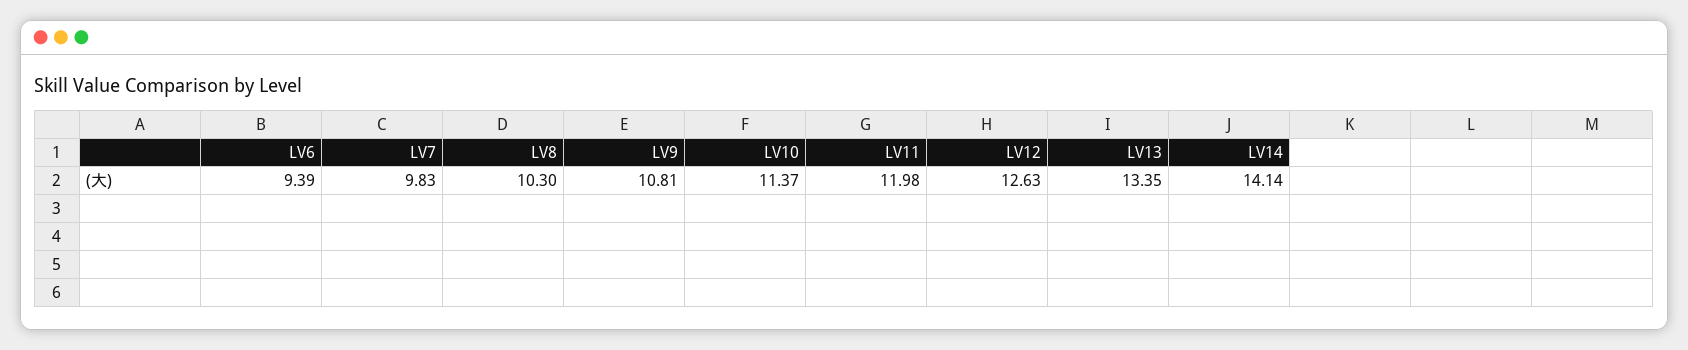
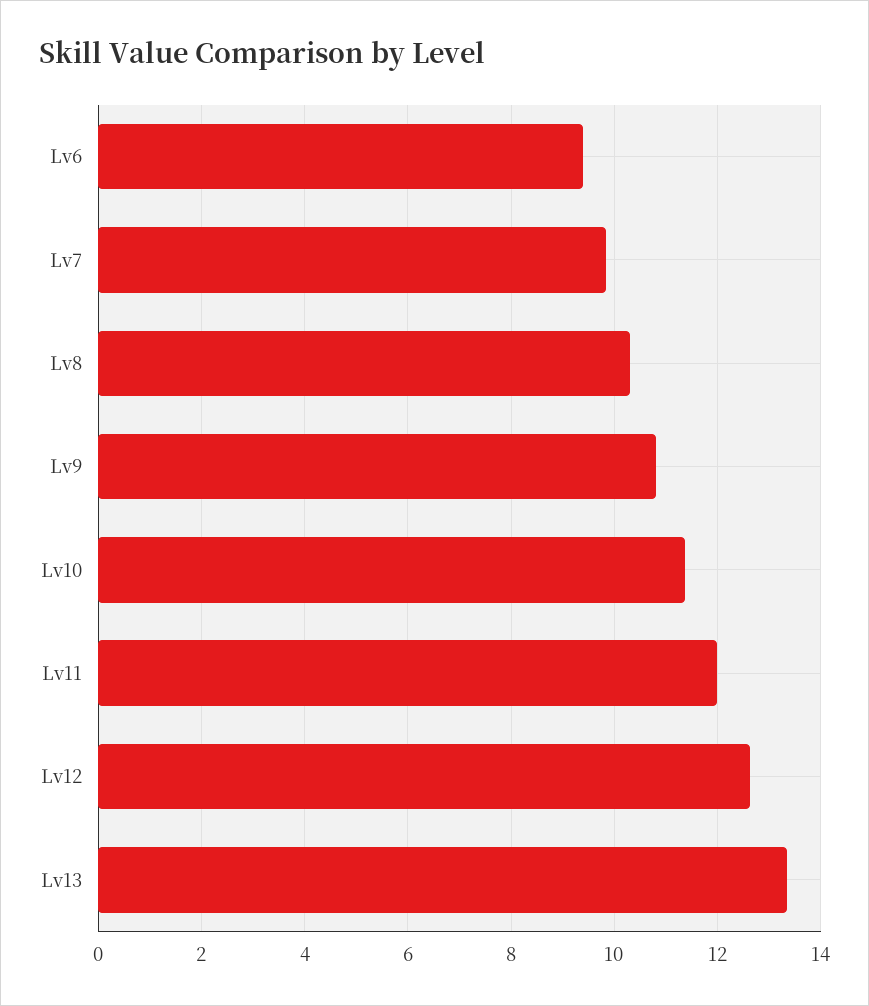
  {
    "LV6": 9.39,
    "LV7": 9.83,
    "LV8": 10.3,
    "LV9": 10.81,
    "LV10": 11.37,
    "LV11": 11.98,
    "LV12": 12.63,
-   "LV13": 13.35,
+   "LV13": 13.35
-   "LV14": 14.14
  }

